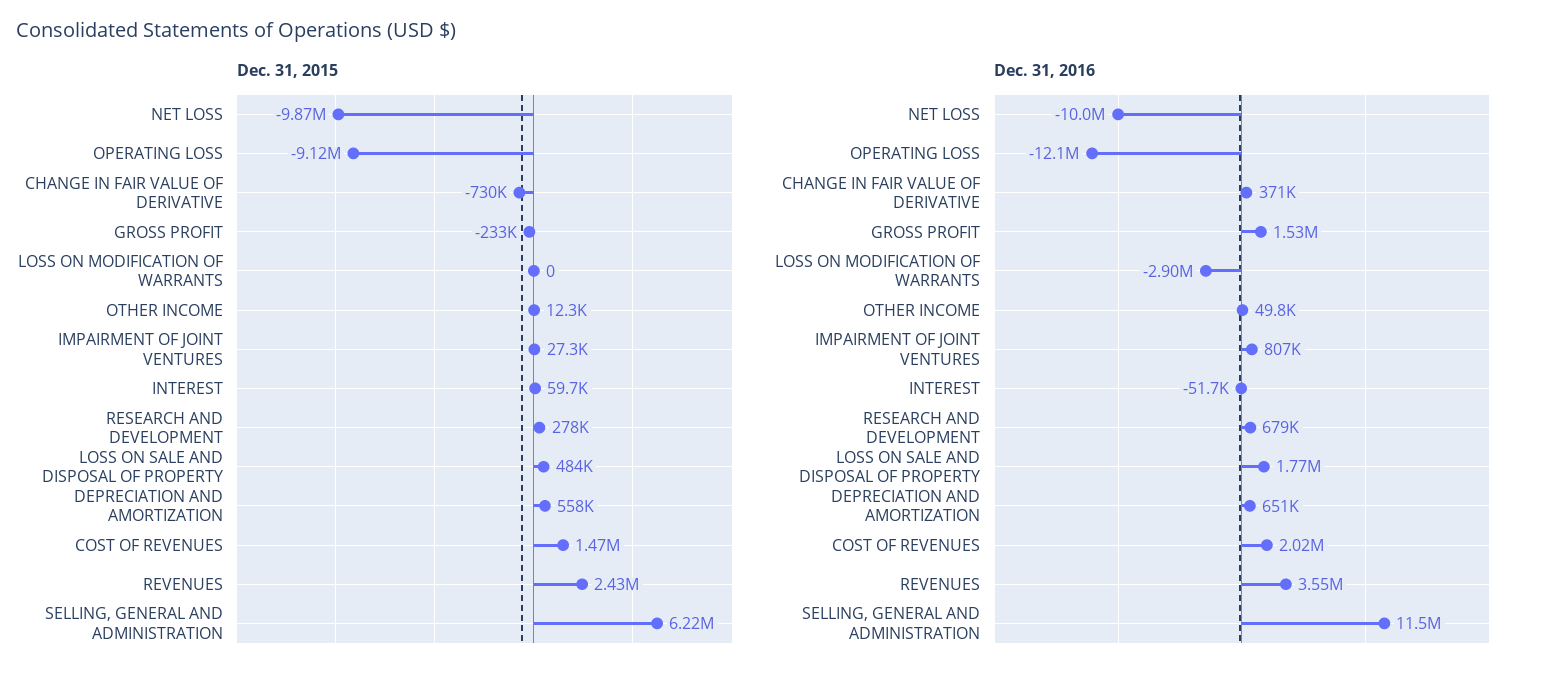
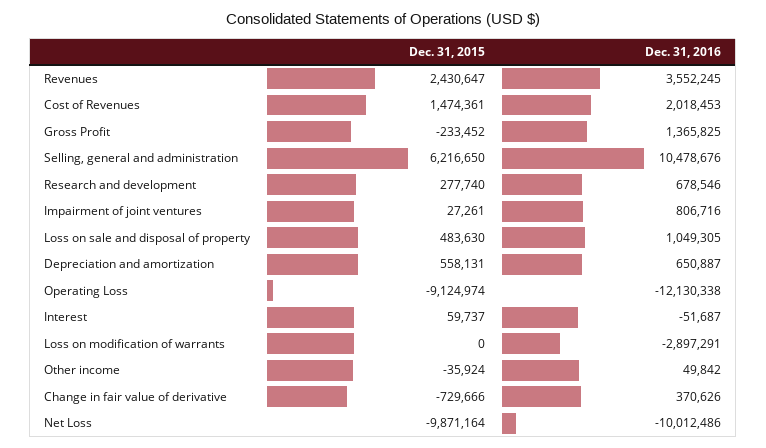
  {
    "Dec. 31, 2015": {
      "NET LOSS": -9871164,
      "OPERATING LOSS": -9124974,
      "CHANGE IN FAIR VALUE OF DERIVATIVE": -729666,
      "GROSS PROFIT": -233452,
      "LOSS ON MODIFICATION OF WARRANTS": 0,
-     "OTHER INCOME": 12300,
+     "OTHER INCOME": -35924,
      "IMPAIRMENT OF JOINT VENTURES": 27261,
      "INTEREST": 59737,
      "RESEARCH AND DEVELOPMENT": 277740,
      "LOSS ON SALE AND DISPOSAL OF PROPERTY": 483630,
      "DEPRECIATION AND AMORTIZATION": 558131,
      "COST OF REVENUES": 1474361,
      "REVENUES": 2430647,
      "SELLING, GENERAL AND ADMINISTRATION": 6216650
    },
    "Dec. 31, 2016": {
      "NET LOSS": -10012486,
      "OPERATING LOSS": -12130338,
      "CHANGE IN FAIR VALUE OF DERIVATIVE": 370626,
-     "GROSS PROFIT": 1530000,
+     "GROSS PROFIT": 1365825,
      "LOSS ON MODIFICATION OF WARRANTS": -2897291,
      "OTHER INCOME": 49842,
      "IMPAIRMENT OF JOINT VENTURES": 806716,
      "INTEREST": -51687,
      "RESEARCH AND DEVELOPMENT": 678546,
-     "LOSS ON SALE AND DISPOSAL OF PROPERTY": 1770000,
+     "LOSS ON SALE AND DISPOSAL OF PROPERTY": 1049305,
      "DEPRECIATION AND AMORTIZATION": 650887,
      "COST OF REVENUES": 2018453,
      "REVENUES": 3552245,
-     "SELLING, GENERAL AND ADMINISTRATION": 11500000
+     "SELLING, GENERAL AND ADMINISTRATION": 10478676
    }
  }

